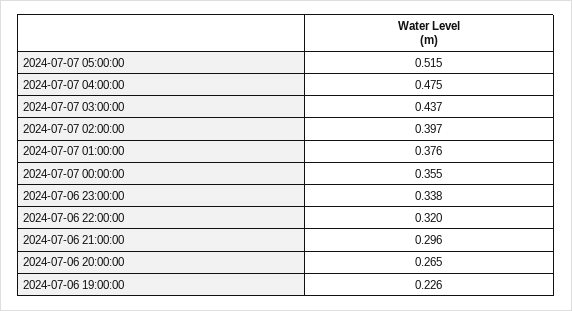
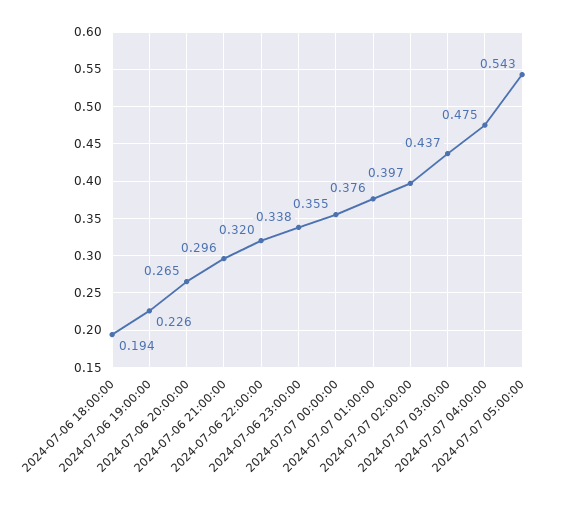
  {
-   "2024-07-07 05:00:00": 0.515,
+   "2024-07-07 05:00:00": 0.543,
    "2024-07-07 04:00:00": 0.475,
    "2024-07-07 03:00:00": 0.437,
    "2024-07-07 02:00:00": 0.397,
    "2024-07-07 01:00:00": 0.376,
    "2024-07-07 00:00:00": 0.355,
    "2024-07-06 23:00:00": 0.338,
    "2024-07-06 22:00:00": 0.32,
    "2024-07-06 21:00:00": 0.296,
    "2024-07-06 20:00:00": 0.265,
-   "2024-07-06 19:00:00": 0.226
+   "2024-07-06 19:00:00": 0.226,
+   "2024-07-06 18:00:00": 0.194
  }

